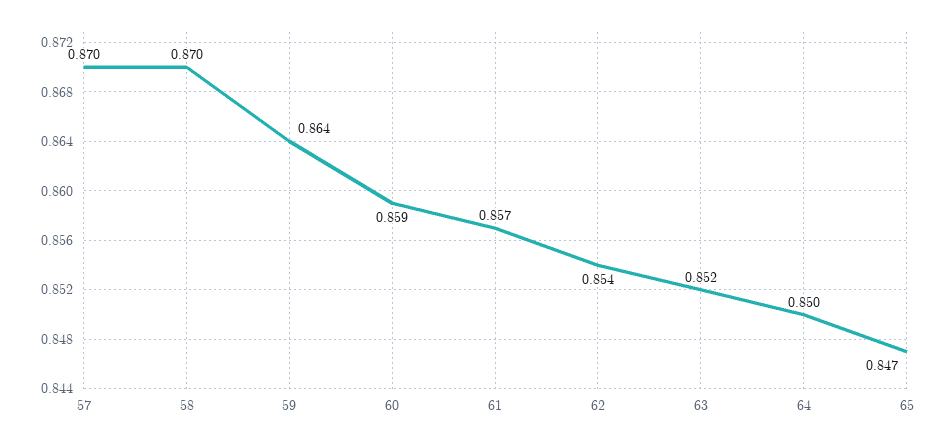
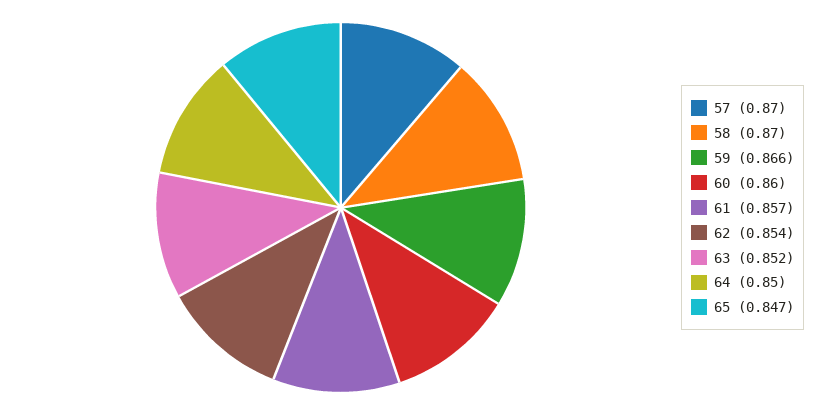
  {
    "57": 0.87,
    "58": 0.87,
-   "59": 0.864,
+   "59": 0.866,
-   "60": 0.859,
+   "60": 0.86,
    "61": 0.857,
    "62": 0.854,
    "63": 0.852,
    "64": 0.85,
    "65": 0.847
  }

